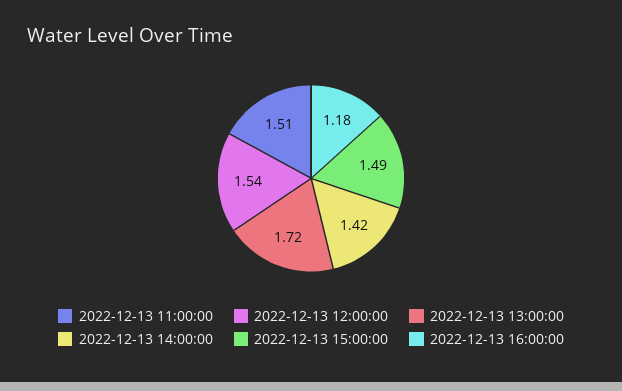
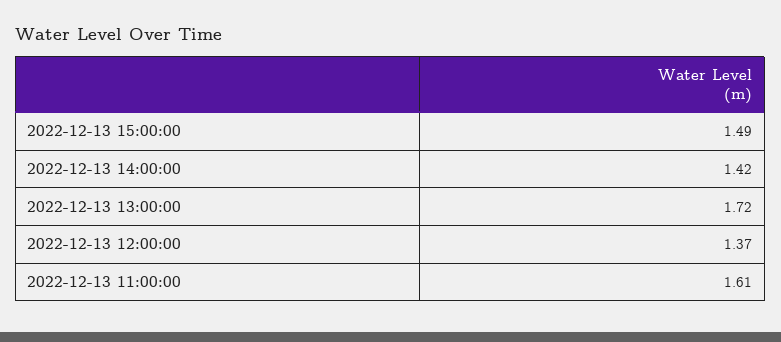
  {
-   "2022-12-13 11:00:00": 1.51,
+   "2022-12-13 11:00:00": 1.61,
-   "2022-12-13 12:00:00": 1.54,
+   "2022-12-13 12:00:00": 1.37,
    "2022-12-13 13:00:00": 1.72,
    "2022-12-13 14:00:00": 1.42,
-   "2022-12-13 15:00:00": 1.49,
+   "2022-12-13 15:00:00": 1.49
-   "2022-12-13 16:00:00": 1.18
  }

